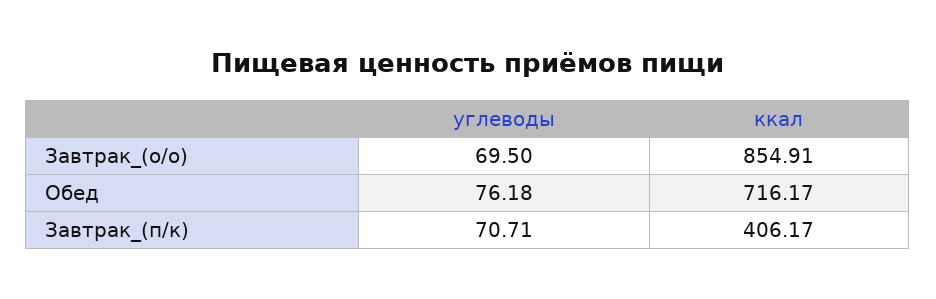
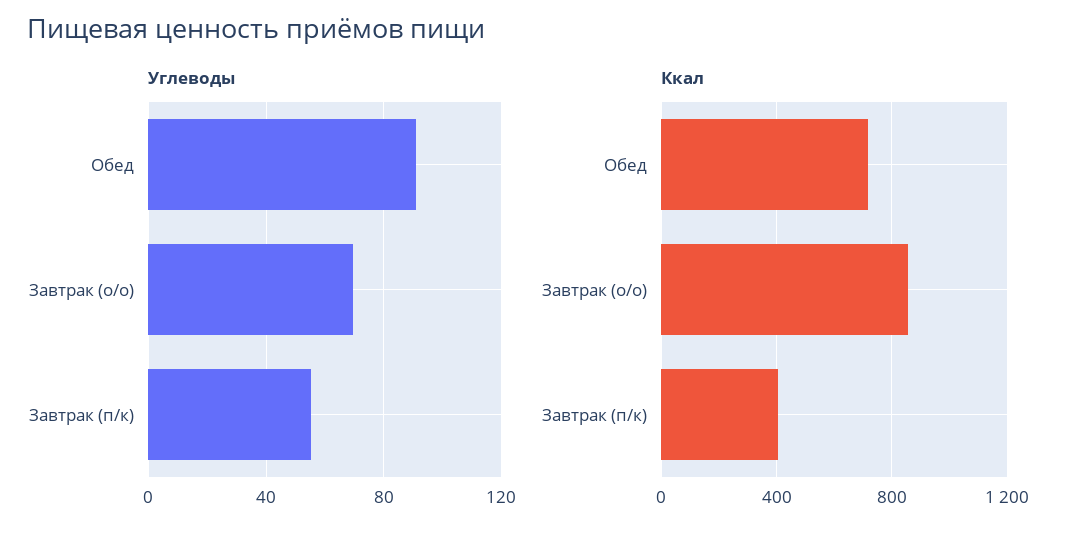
  {
    "углеводы": {
      "Завтрак_(о/о)": 69.5,
-     "Обед": 76.18,
+     "Обед": 90,
-     "Завтрак_(п/к)": 70.71
+     "Завтрак_(п/к)": 55
    },
    "ккал": {
      "Завтрак_(о/о)": 854.91,
      "Обед": 716.17,
      "Завтрак_(п/к)": 406.17
    }
  }

